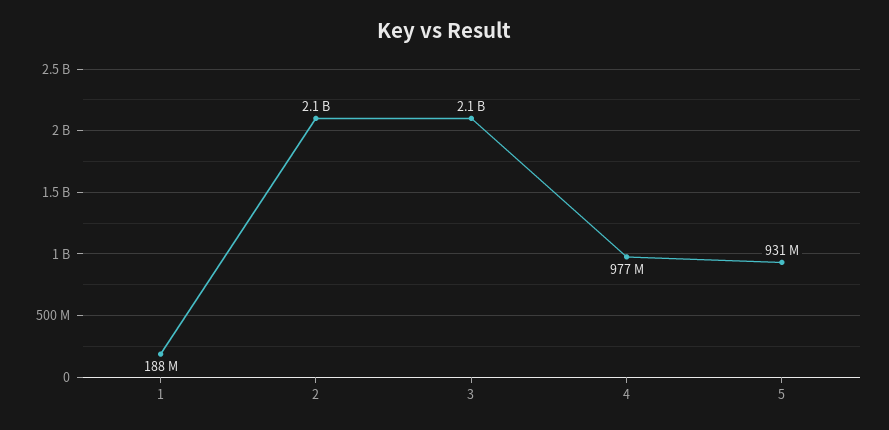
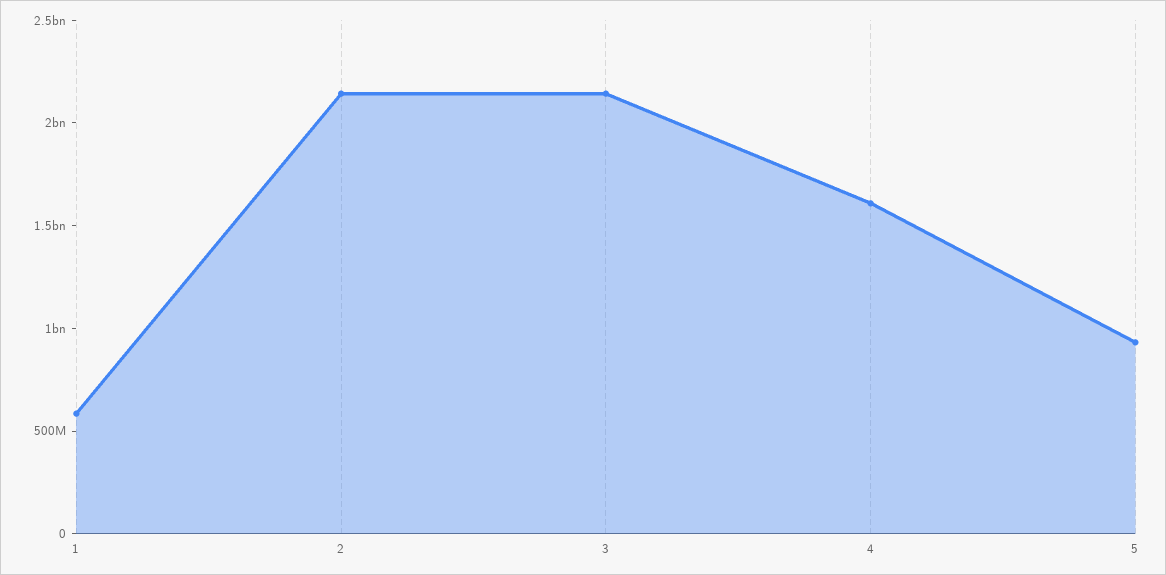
  {
-   "1": 188000000,
+   "1": 600000000,
    "2": 2100000000,
    "3": 2100000000,
-   "4": 977000000,
+   "4": 1600000000,
    "5": 931000000
  }

